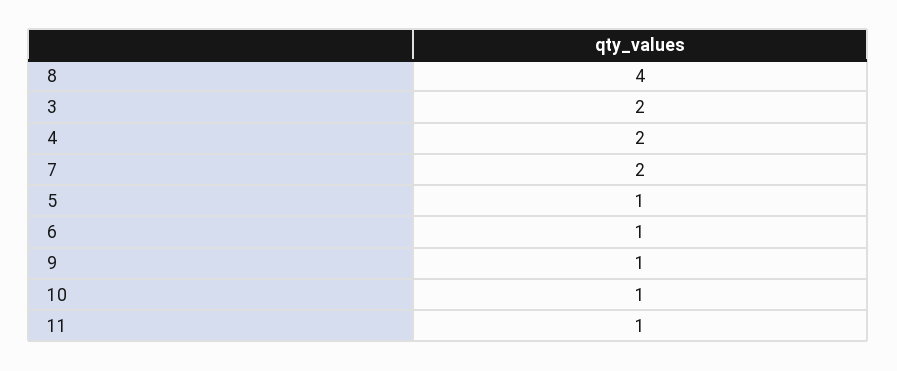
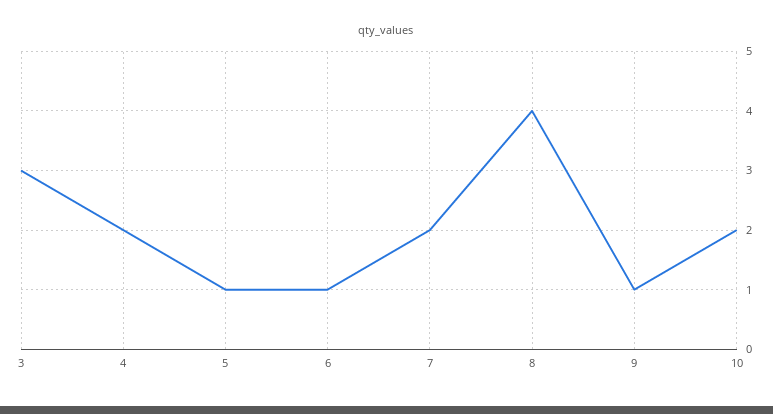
  {
    "8": 4,
-   "3": 2,
+   "3": 3,
    "4": 2,
    "7": 2,
    "5": 1,
    "6": 1,
    "9": 1,
-   "10": 1,
+   "10": 2
-   "11": 1
  }

